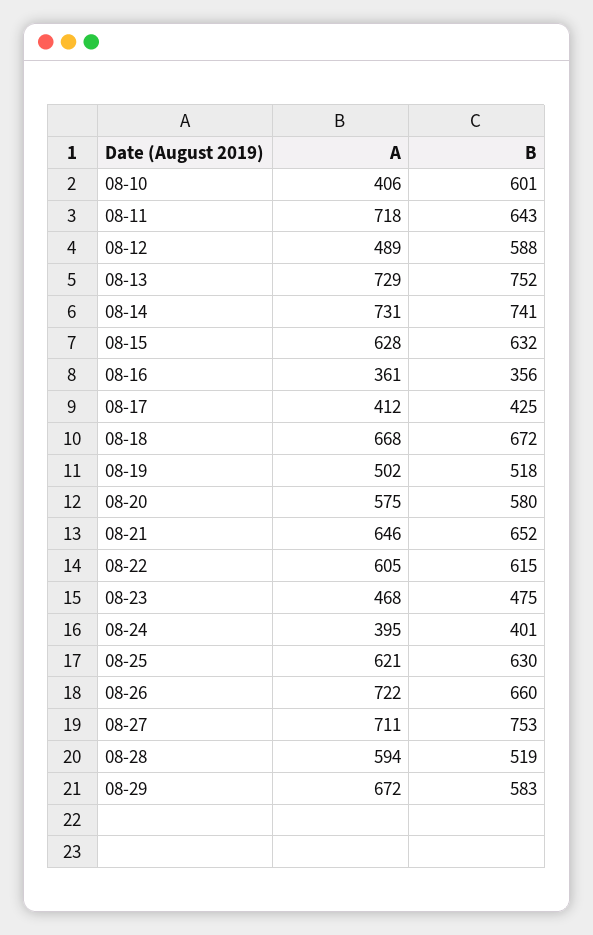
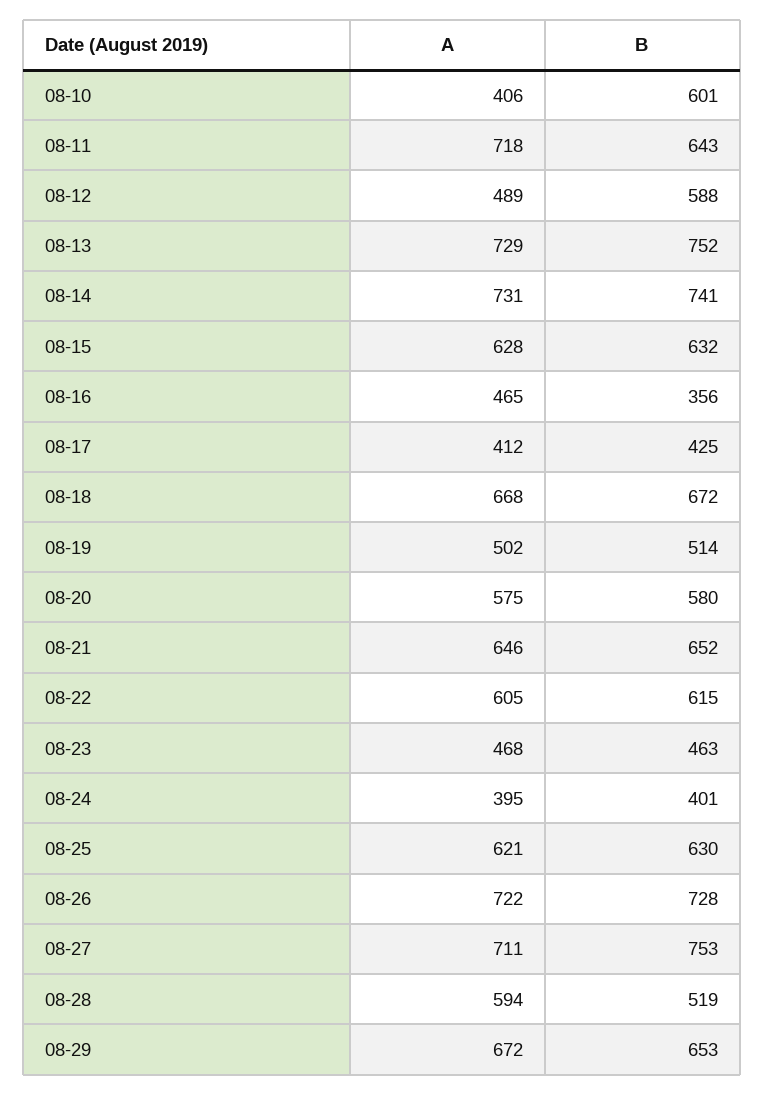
  {
    "A": {
      "08-10": 406,
      "08-11": 718,
      "08-12": 489,
      "08-13": 729,
      "08-14": 731,
      "08-15": 628,
-     "08-16": 361,
+     "08-16": 465,
      "08-17": 412,
      "08-18": 668,
      "08-19": 502,
      "08-20": 575,
      "08-21": 646,
      "08-22": 605,
      "08-23": 468,
      "08-24": 395,
      "08-25": 621,
      "08-26": 722,
      "08-27": 711,
      "08-28": 594,
      "08-29": 672
    },
    "B": {
      "08-10": 601,
      "08-11": 643,
      "08-12": 588,
      "08-13": 752,
      "08-14": 741,
      "08-15": 632,
      "08-16": 356,
      "08-17": 425,
      "08-18": 672,
-     "08-19": 518,
+     "08-19": 514,
      "08-20": 580,
      "08-21": 652,
      "08-22": 615,
-     "08-23": 475,
+     "08-23": 463,
      "08-24": 401,
      "08-25": 630,
-     "08-26": 660,
+     "08-26": 728,
      "08-27": 753,
      "08-28": 519,
-     "08-29": 583
+     "08-29": 653
    }
  }

